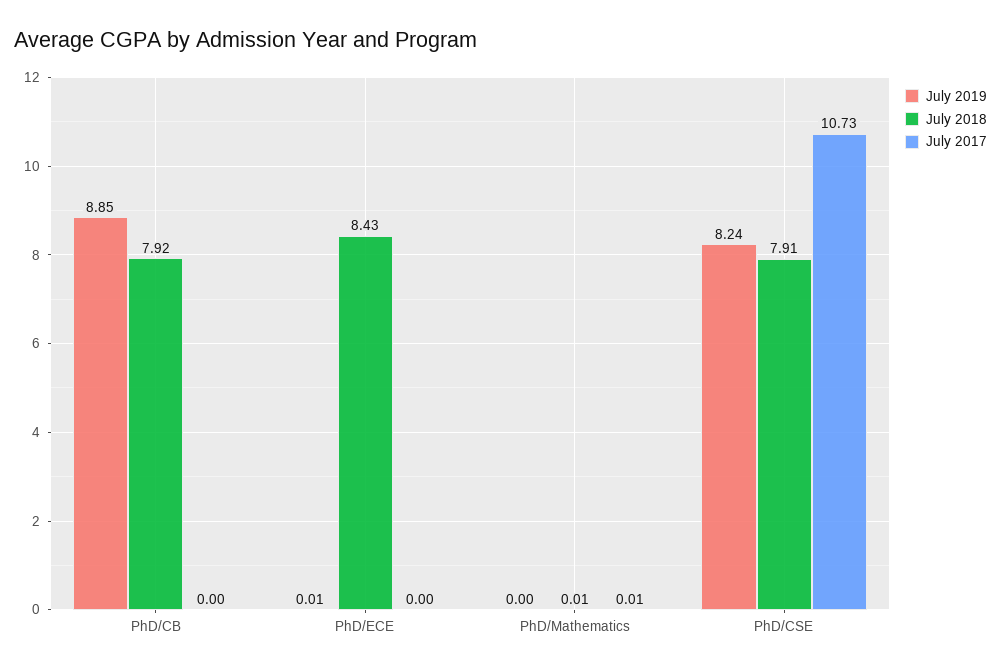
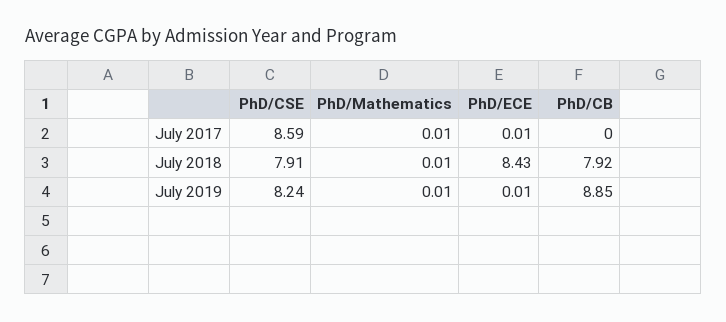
  {
    "July 2019": {
      "PhD/CB": 8.85,
      "PhD/ECE": 0.01,
-     "PhD/Mathematics": 0,
+     "PhD/Mathematics": 0.01,
      "PhD/CSE": 8.24
    },
    "July 2018": {
      "PhD/CB": 7.92,
      "PhD/ECE": 8.43,
      "PhD/Mathematics": 0.01,
      "PhD/CSE": 7.91
    },
    "July 2017": {
      "PhD/CB": 0,
-     "PhD/ECE": 0,
+     "PhD/ECE": 0.01,
      "PhD/Mathematics": 0.01,
-     "PhD/CSE": 10.73
+     "PhD/CSE": 8.59
    }
  }

